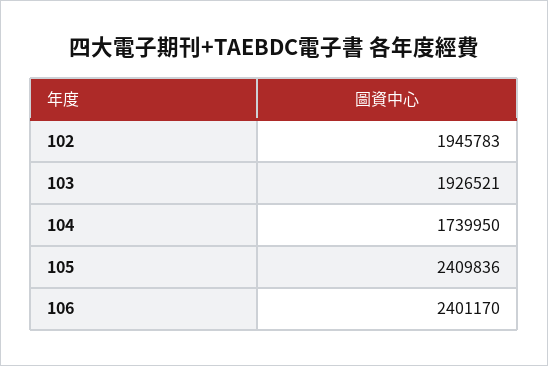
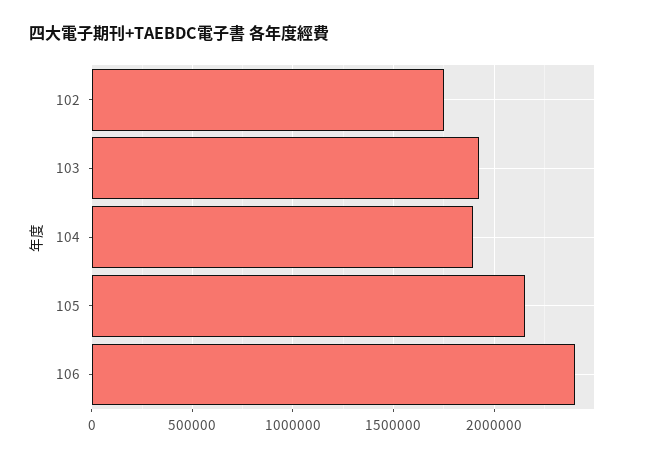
  {
-   "102": 1945783,
+   "102": 1750000,
    "103": 1926521,
-   "104": 1739950,
+   "104": 1900000,
-   "105": 2409836,
+   "105": 2150000,
    "106": 2401170
  }

